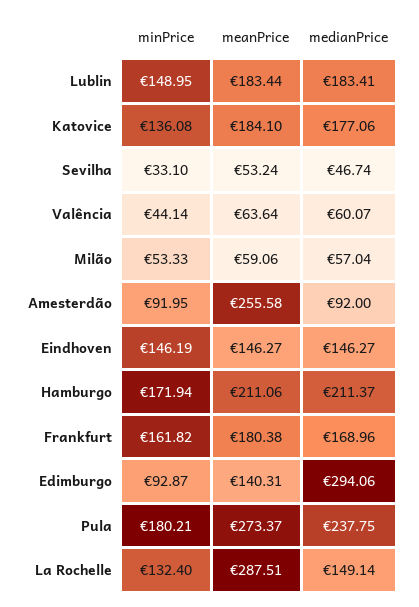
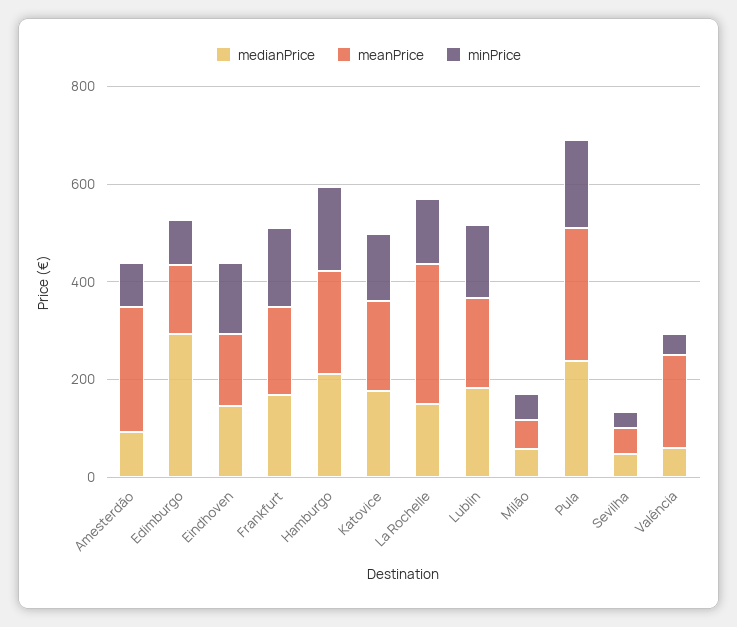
  {
    "minPrice": {
      "Lublin": 148.95,
      "Katovice": 136.08,
      "Sevilha": 33.1,
      "Valência": 44.14,
      "Milão": 53.33,
      "Amesterdão": 91.95,
      "Eindhoven": 146.19,
      "Hamburgo": 171.94,
      "Frankfurt": 161.82,
      "Edimburgo": 92.87,
      "Pula": 180.21,
      "La Rochelle": 132.4
    },
    "meanPrice": {
      "Lublin": 183.44,
      "Katovice": 184.1,
      "Sevilha": 53.24,
-     "Valência": 63.64,
+     "Valência": 200,
      "Milão": 59.06,
      "Amesterdão": 255.58,
      "Eindhoven": 146.27,
      "Hamburgo": 211.06,
      "Frankfurt": 180.38,
      "Edimburgo": 140.31,
      "Pula": 273.37,
      "La Rochelle": 287.51
    },
    "medianPrice": {
      "Lublin": 183.41,
      "Katovice": 177.06,
      "Sevilha": 46.74,
      "Valência": 60.07,
      "Milão": 57.04,
      "Amesterdão": 92,
      "Eindhoven": 146.27,
      "Hamburgo": 211.37,
      "Frankfurt": 168.96,
      "Edimburgo": 294.06,
      "Pula": 237.75,
      "La Rochelle": 149.14
    }
  }

